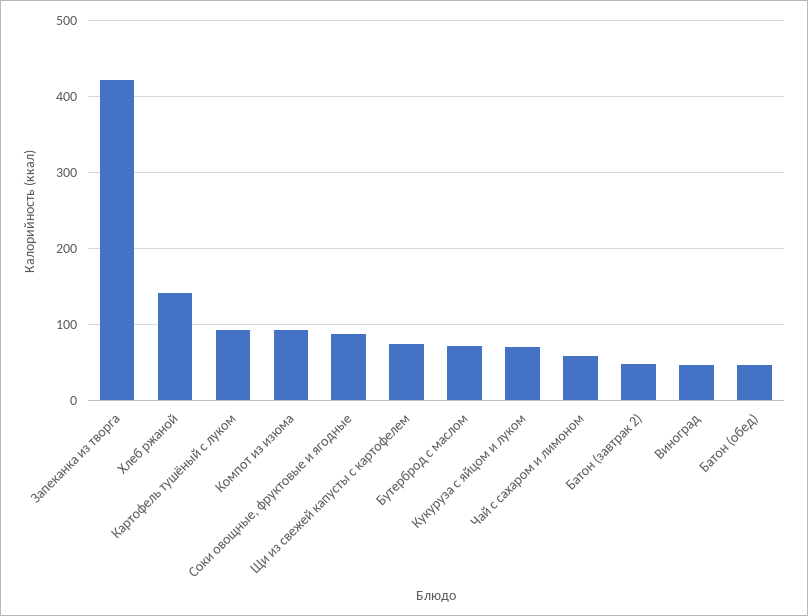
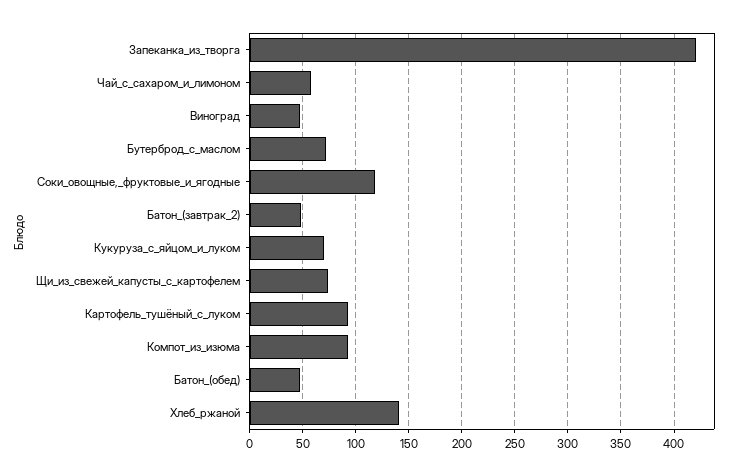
  {
    "Запеканка из творга": 420,
    "Хлеб ржаной": 140,
    "Картофель тушёный с луком": 90,
    "Компот из изюма": 90,
-   "Соки овощные, фруктовые и ягодные": 90,
+   "Соки овощные, фруктовые и ягодные": 120,
    "Щи из свежей капусты с картофелем": 70,
    "Бутерброд с маслом": 70,
    "Кукуруза с яйцом и луком": 70,
    "Чай с сахаром и лимоном": 60,
    "Батон (завтрак 2)": 50,
    "Виноград": 50,
    "Батон (обед)": 50
  }

